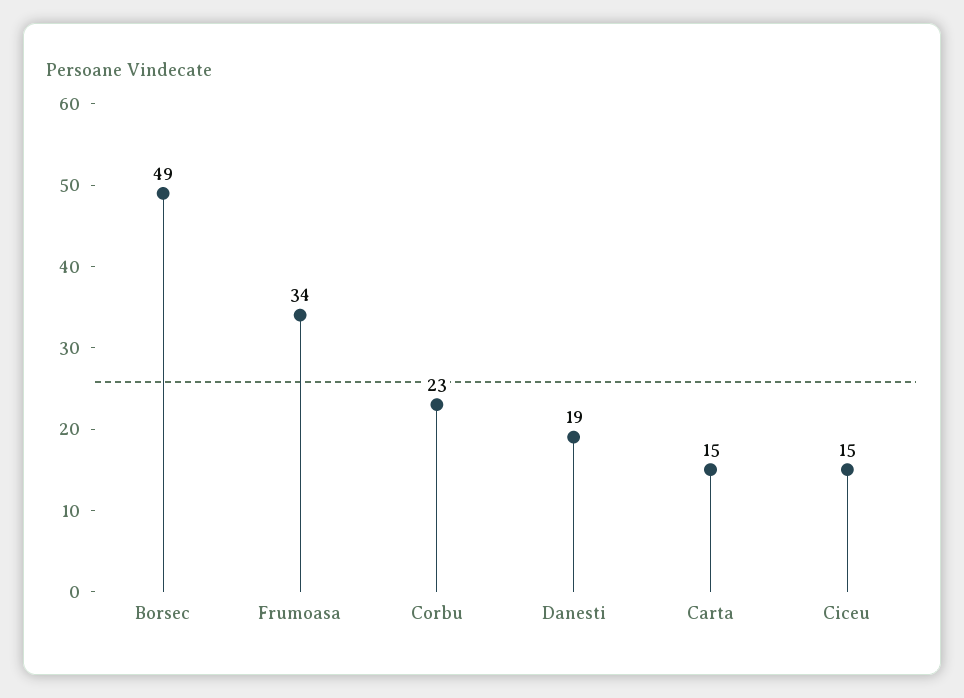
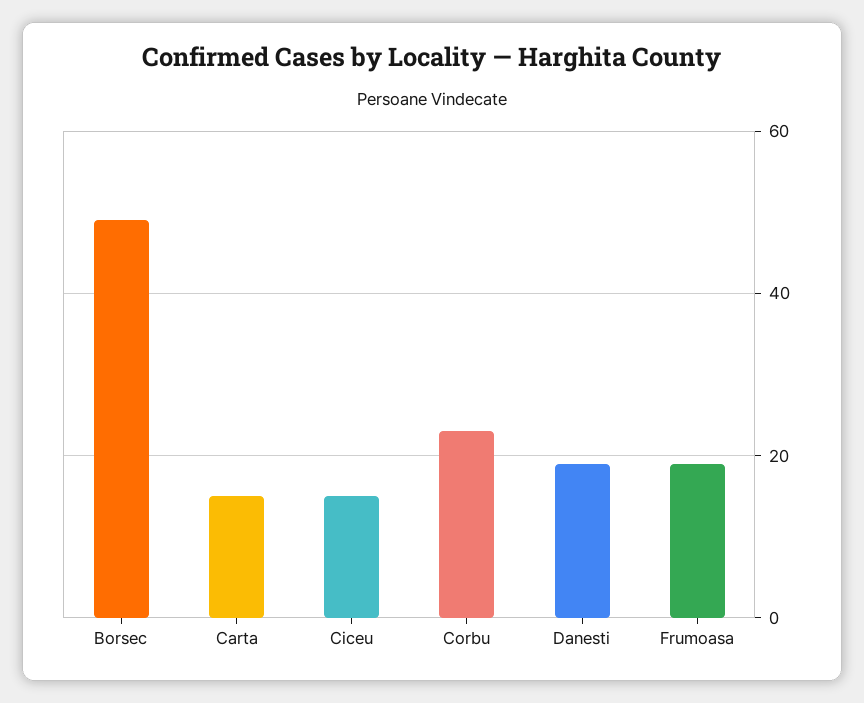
  {
    "Borsec": 49,
-   "Frumoasa": 34,
+   "Frumoasa": 20,
    "Corbu": 23,
    "Danesti": 19,
    "Carta": 15,
    "Ciceu": 15
  }

